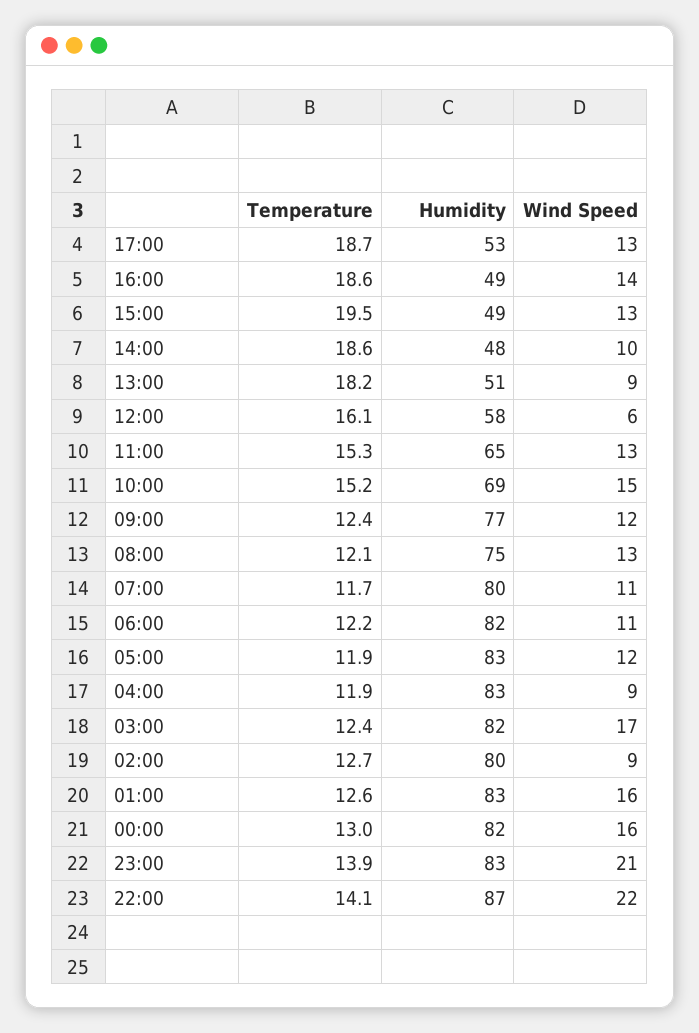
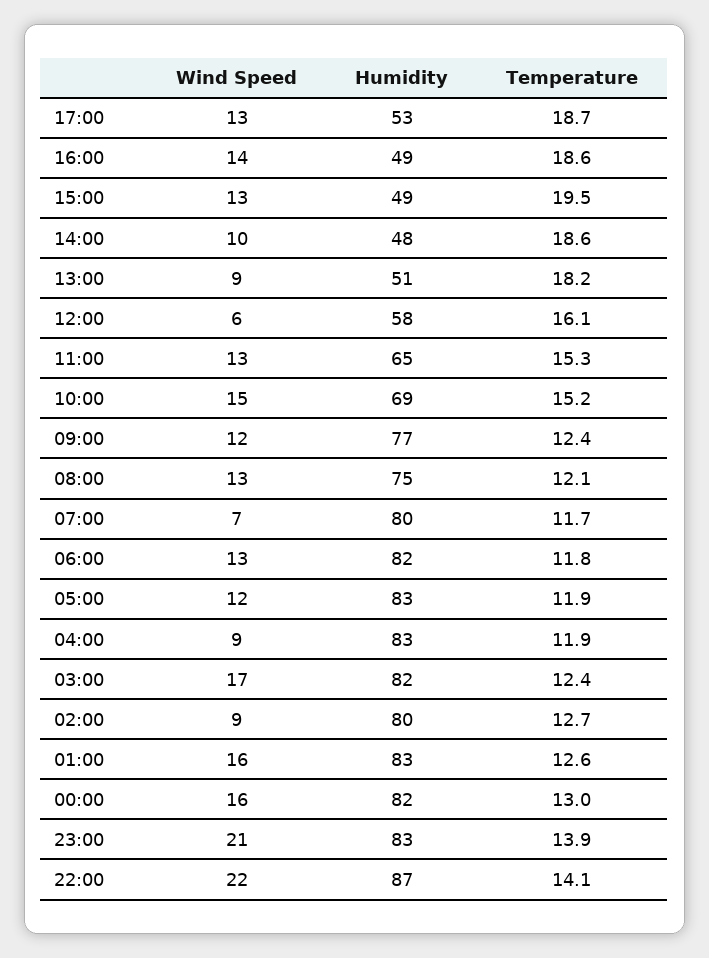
  {
    "Temperature": {
      "17:00": 18.7,
      "16:00": 18.6,
      "15:00": 19.5,
      "14:00": 18.6,
      "13:00": 18.2,
      "12:00": 16.1,
      "11:00": 15.3,
      "10:00": 15.2,
      "09:00": 12.4,
      "08:00": 12.1,
      "07:00": 11.7,
-     "06:00": 12.2,
+     "06:00": 11.8,
      "05:00": 11.9,
      "04:00": 11.9,
      "03:00": 12.4,
      "02:00": 12.7,
      "01:00": 12.6,
      "00:00": 13,
      "23:00": 13.9,
      "22:00": 14.1
    },
    "Humidity": {
      "17:00": 53,
      "16:00": 49,
      "15:00": 49,
      "14:00": 48,
      "13:00": 51,
      "12:00": 58,
      "11:00": 65,
      "10:00": 69,
      "09:00": 77,
      "08:00": 75,
      "07:00": 80,
      "06:00": 82,
      "05:00": 83,
      "04:00": 83,
      "03:00": 82,
      "02:00": 80,
      "01:00": 83,
      "00:00": 82,
      "23:00": 83,
      "22:00": 87
    },
    "Wind Speed": {
      "17:00": 13,
      "16:00": 14,
      "15:00": 13,
      "14:00": 10,
      "13:00": 9,
      "12:00": 6,
      "11:00": 13,
      "10:00": 15,
      "09:00": 12,
      "08:00": 13,
-     "07:00": 11,
+     "07:00": 7,
-     "06:00": 11,
+     "06:00": 13,
      "05:00": 12,
      "04:00": 9,
      "03:00": 17,
      "02:00": 9,
      "01:00": 16,
      "00:00": 16,
      "23:00": 21,
      "22:00": 22
    }
  }

